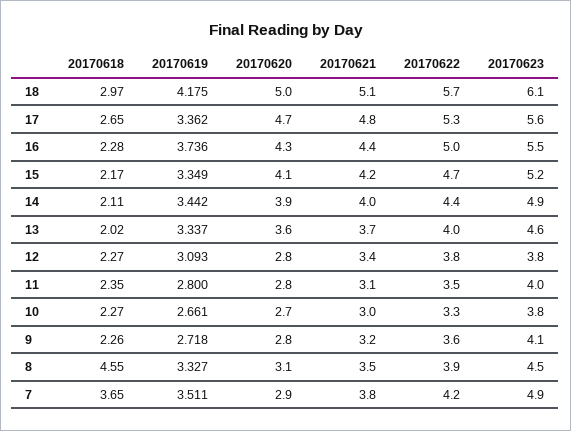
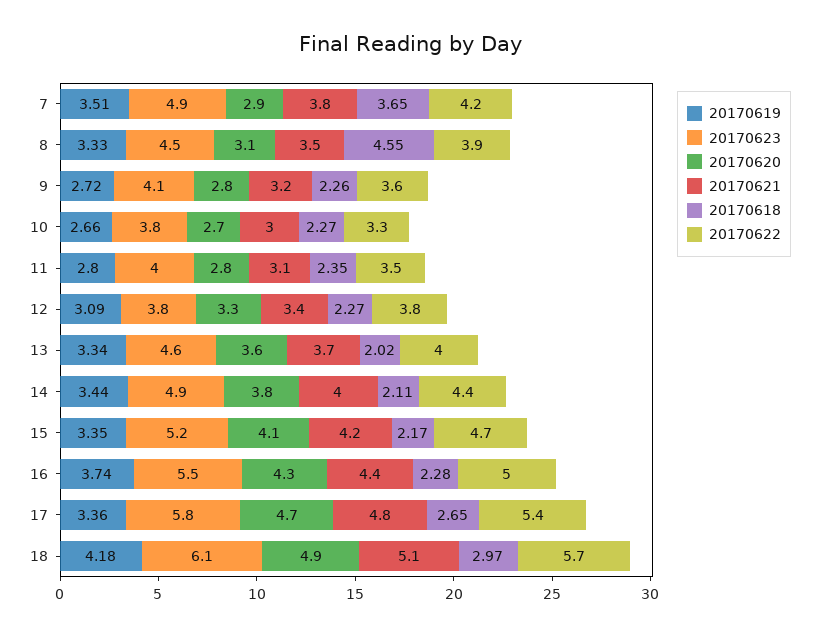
  {
    "20170618": {
      "18": 2.97,
      "17": 2.65,
      "16": 2.28,
      "15": 2.17,
      "14": 2.11,
      "13": 2.02,
      "12": 2.27,
      "11": 2.35,
      "10": 2.27,
      "9": 2.26,
      "8": 4.55,
      "7": 3.65
    },
    "20170619": {
      "18": 4.175,
      "17": 3.362,
      "16": 3.736,
      "15": 3.349,
      "14": 3.442,
      "13": 3.337,
      "12": 3.093,
      "11": 2.8,
      "10": 2.661,
      "9": 2.718,
      "8": 3.327,
      "7": 3.511
    },
    "20170620": {
-     "18": 5,
+     "18": 4.9,
      "17": 4.7,
      "16": 4.3,
      "15": 4.1,
-     "14": 3.9,
+     "14": 3.8,
      "13": 3.6,
-     "12": 2.8,
+     "12": 3.3,
      "11": 2.8,
      "10": 2.7,
      "9": 2.8,
      "8": 3.1,
      "7": 2.9
    },
    "20170621": {
      "18": 5.1,
      "17": 4.8,
      "16": 4.4,
      "15": 4.2,
      "14": 4,
      "13": 3.7,
      "12": 3.4,
      "11": 3.1,
      "10": 3,
      "9": 3.2,
      "8": 3.5,
      "7": 3.8
    },
    "20170622": {
      "18": 5.7,
-     "17": 5.3,
+     "17": 5.4,
      "16": 5,
      "15": 4.7,
      "14": 4.4,
      "13": 4,
      "12": 3.8,
      "11": 3.5,
      "10": 3.3,
      "9": 3.6,
      "8": 3.9,
      "7": 4.2
    },
    "20170623": {
      "18": 6.1,
-     "17": 5.6,
+     "17": 5.8,
      "16": 5.5,
      "15": 5.2,
      "14": 4.9,
      "13": 4.6,
      "12": 3.8,
      "11": 4,
      "10": 3.8,
      "9": 4.1,
      "8": 4.5,
      "7": 4.9
    }
  }

